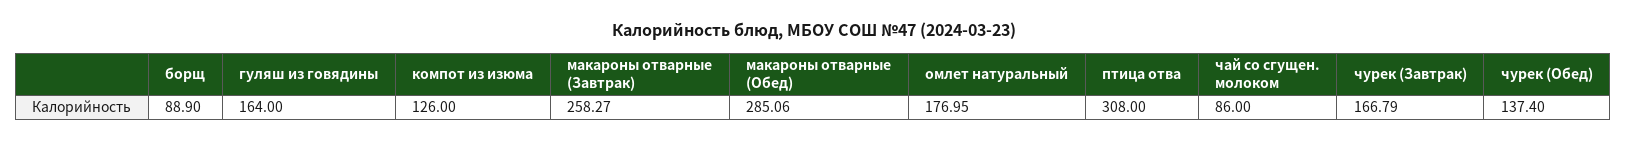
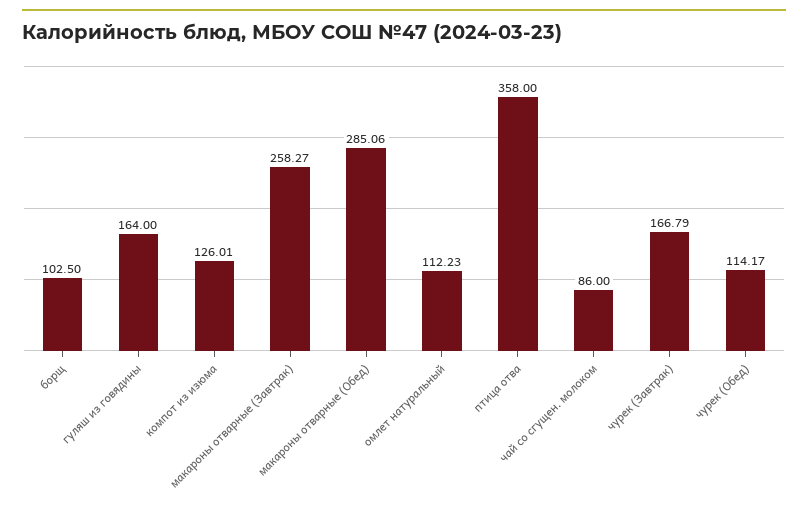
  {
-   "борщ": 88.9,
+   "борщ": 102.5,
    "гуляш из говядины": 164,
-   "компот из изюма": 126,
+   "компот из изюма": 126.01,
    "макароны отварные (Завтрак)": 258.27,
    "макароны отварные (Обед)": 285.06,
-   "омлет натуральный": 176.95,
+   "омлет натуральный": 112.23,
-   "птица отва": 308,
+   "птица отва": 358,
    "чай со сгущен. молоком": 86,
    "чурек (Завтрак)": 166.79,
-   "чурек (Обед)": 137.4
+   "чурек (Обед)": 114.17
  }

